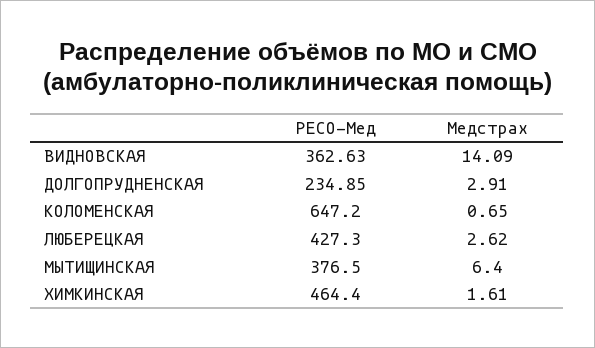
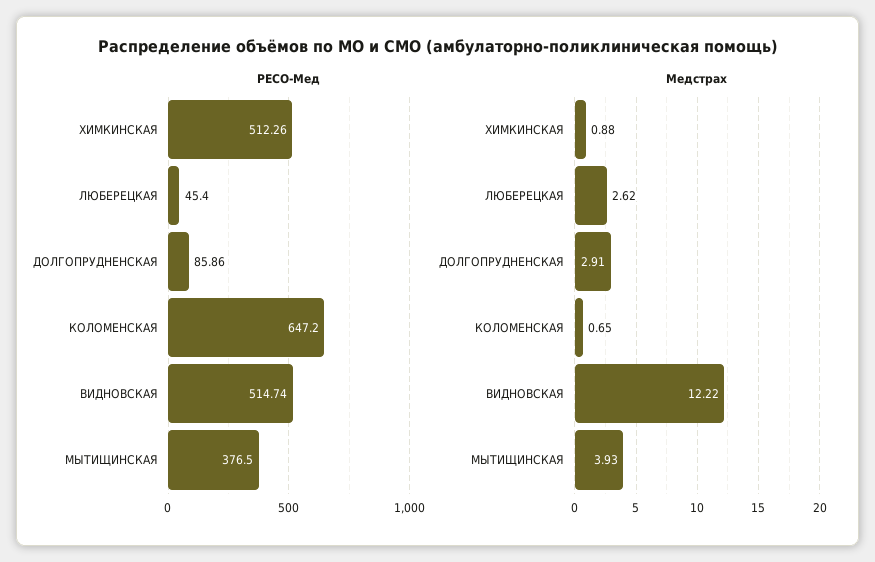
  {
    "РЕСО-Мед": {
-     "ВИДНОВСКАЯ": 362.63,
+     "ВИДНОВСКАЯ": 514.74,
-     "ДОЛГОПРУДНЕНСКАЯ": 234.85,
+     "ДОЛГОПРУДНЕНСКАЯ": 85.86,
      "КОЛОМЕНСКАЯ": 647.2,
-     "ЛЮБЕРЕЦКАЯ": 427.3,
+     "ЛЮБЕРЕЦКАЯ": 45.4,
      "МЫТИЩИНСКАЯ": 376.5,
-     "ХИМКИНСКАЯ": 464.4
+     "ХИМКИНСКАЯ": 512.26
    },
    "Медстрах": {
-     "ВИДНОВСКАЯ": 14.09,
+     "ВИДНОВСКАЯ": 12.22,
      "ДОЛГОПРУДНЕНСКАЯ": 2.91,
      "КОЛОМЕНСКАЯ": 0.65,
      "ЛЮБЕРЕЦКАЯ": 2.62,
-     "МЫТИЩИНСКАЯ": 6.4,
+     "МЫТИЩИНСКАЯ": 3.93,
-     "ХИМКИНСКАЯ": 1.61
+     "ХИМКИНСКАЯ": 0.88
    }
  }

